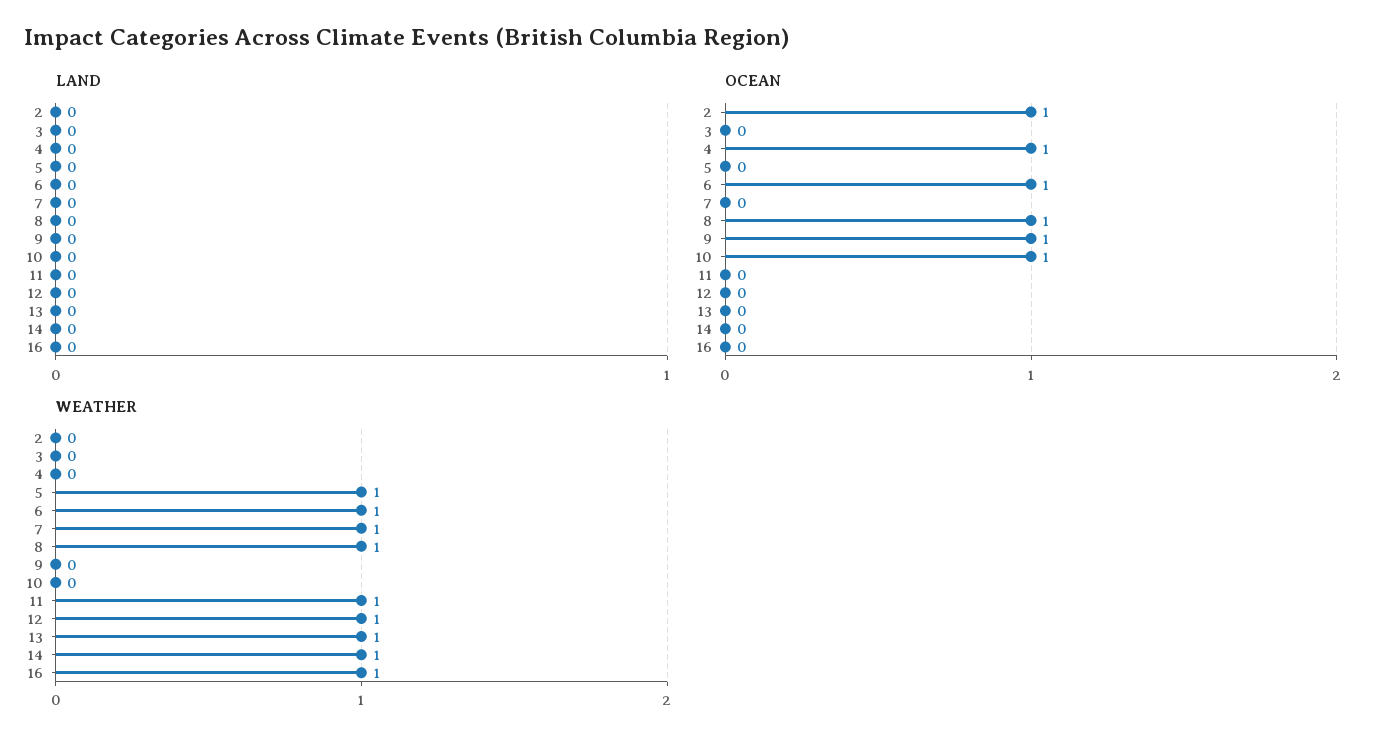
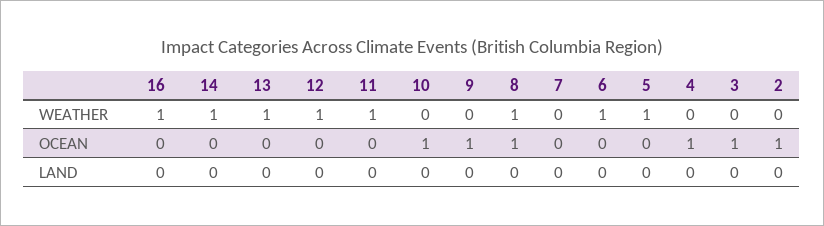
  {
    "LAND": {
      "2": 0,
      "3": 0,
      "4": 0,
      "5": 0,
      "6": 0,
      "7": 0,
      "8": 0,
      "9": 0,
      "10": 0,
      "11": 0,
      "12": 0,
      "13": 0,
      "14": 0,
      "16": 0
    },
    "OCEAN": {
      "2": 1,
-     "3": 0,
+     "3": 1,
      "4": 1,
      "5": 0,
-     "6": 1,
+     "6": 0,
      "7": 0,
      "8": 1,
      "9": 1,
      "10": 1,
      "11": 0,
      "12": 0,
      "13": 0,
      "14": 0,
      "16": 0
    },
    "WEATHER": {
      "2": 0,
      "3": 0,
      "4": 0,
      "5": 1,
      "6": 1,
-     "7": 1,
+     "7": 0,
      "8": 1,
      "9": 0,
      "10": 0,
      "11": 1,
      "12": 1,
      "13": 1,
      "14": 1,
      "16": 1
    }
  }

